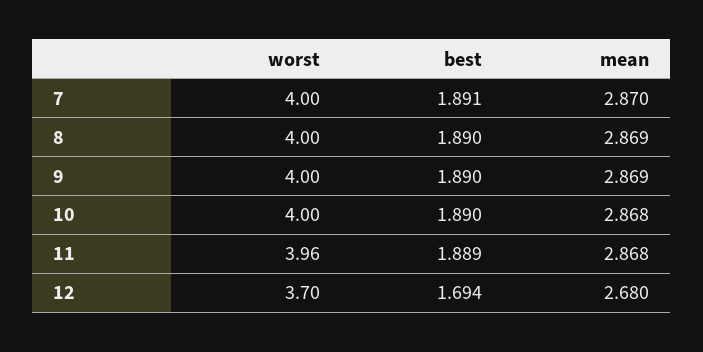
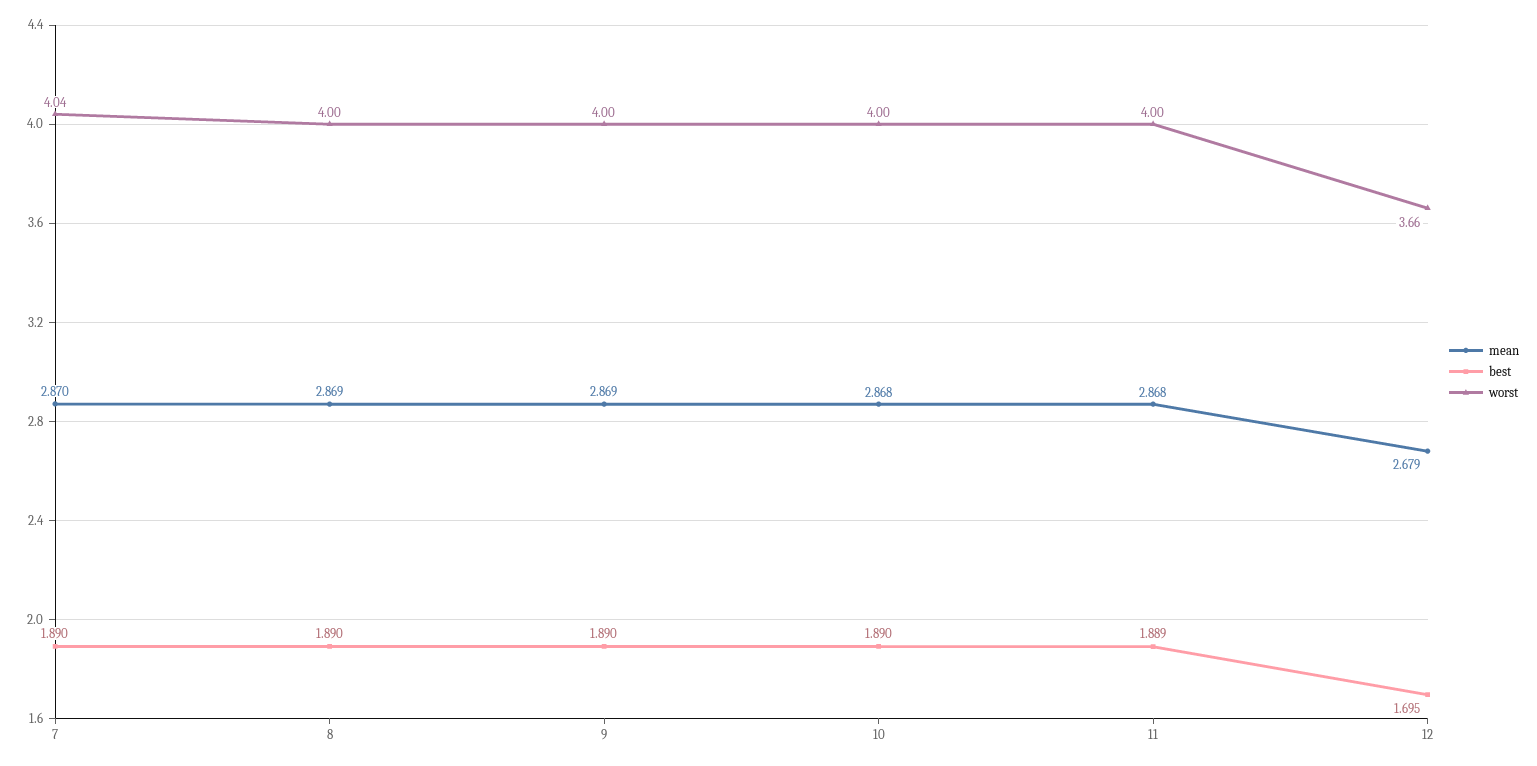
  {
    "worst": {
-     "7": 4,
+     "7": 4.04,
      "8": 4,
      "9": 4,
      "10": 4,
-     "11": 3.96,
+     "11": 4,
-     "12": 3.7
+     "12": 3.66
    },
    "best": {
-     "7": 1.891,
+     "7": 1.89,
      "8": 1.89,
      "9": 1.89,
      "10": 1.89,
      "11": 1.889,
-     "12": 1.694
+     "12": 1.695
    },
    "mean": {
      "7": 2.87,
      "8": 2.869,
      "9": 2.869,
      "10": 2.868,
      "11": 2.868,
-     "12": 2.68
+     "12": 2.679
    }
  }

